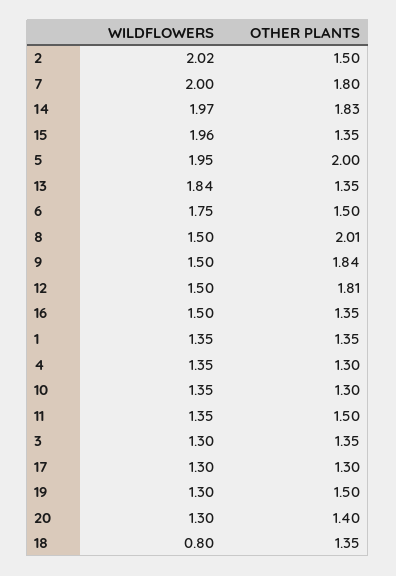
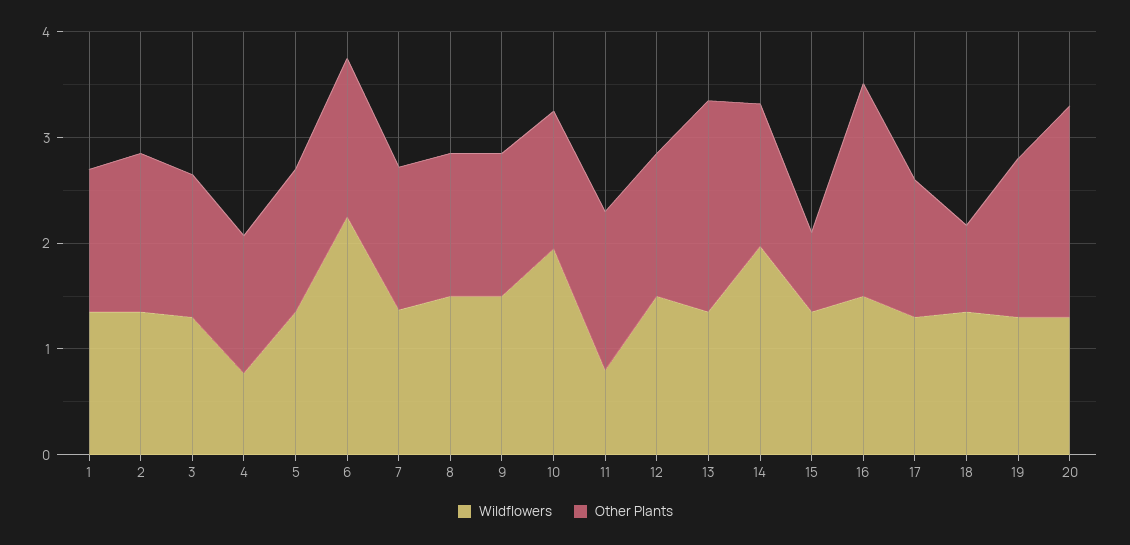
  {
    "WILDFLOWERS": {
-     "2": 2.02,
+     "2": 1.4,
-     "7": 2,
+     "7": 1.4,
      "14": 1.97,
-     "15": 1.96,
+     "15": 1.4,
-     "5": 1.95,
+     "5": 1.4,
-     "13": 1.84,
+     "13": 1.4,
-     "6": 1.75,
+     "6": 2.2,
      "8": 1.5,
      "9": 1.5,
      "12": 1.5,
      "16": 1.5,
      "1": 1.35,
-     "4": 1.35,
+     "4": 0.8,
-     "10": 1.35,
+     "10": 2,
-     "11": 1.35,
+     "11": 0.8,
      "3": 1.3,
      "17": 1.3,
      "19": 1.3,
      "20": 1.3,
-     "18": 0.8
+     "18": 1.4
    },
    "OTHER PLANTS": {
      "2": 1.5,
-     "7": 1.8,
+     "7": 1.4,
-     "14": 1.83,
+     "14": 1.4,
-     "15": 1.35,
+     "15": 0.8,
-     "5": 2,
+     "5": 1.4,
-     "13": 1.35,
+     "13": 2,
      "6": 1.5,
-     "8": 2.01,
+     "8": 1.4,
-     "9": 1.84,
+     "9": 1.4,
-     "12": 1.81,
+     "12": 1.4,
-     "16": 1.35,
+     "16": 2,
      "1": 1.35,
      "4": 1.3,
      "10": 1.3,
      "11": 1.5,
      "3": 1.35,
      "17": 1.3,
      "19": 1.5,
-     "20": 1.4,
+     "20": 2,
-     "18": 1.35
+     "18": 0.8
    }
  }

